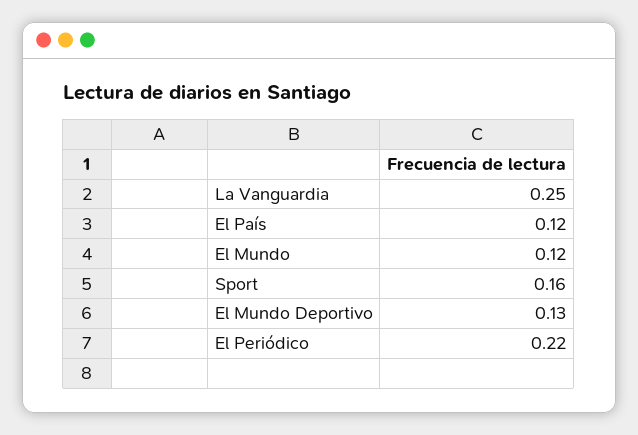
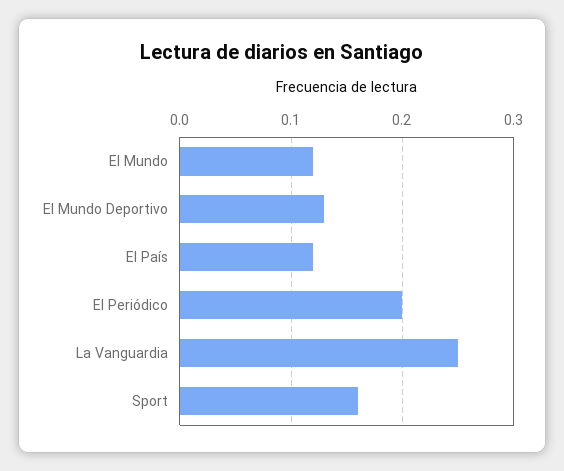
  {
    "La Vanguardia": 0.25,
    "El País": 0.12,
    "El Mundo": 0.12,
    "Sport": 0.16,
    "El Mundo Deportivo": 0.13,
-   "El Periódico": 0.22
+   "El Periódico": 0.2
  }

